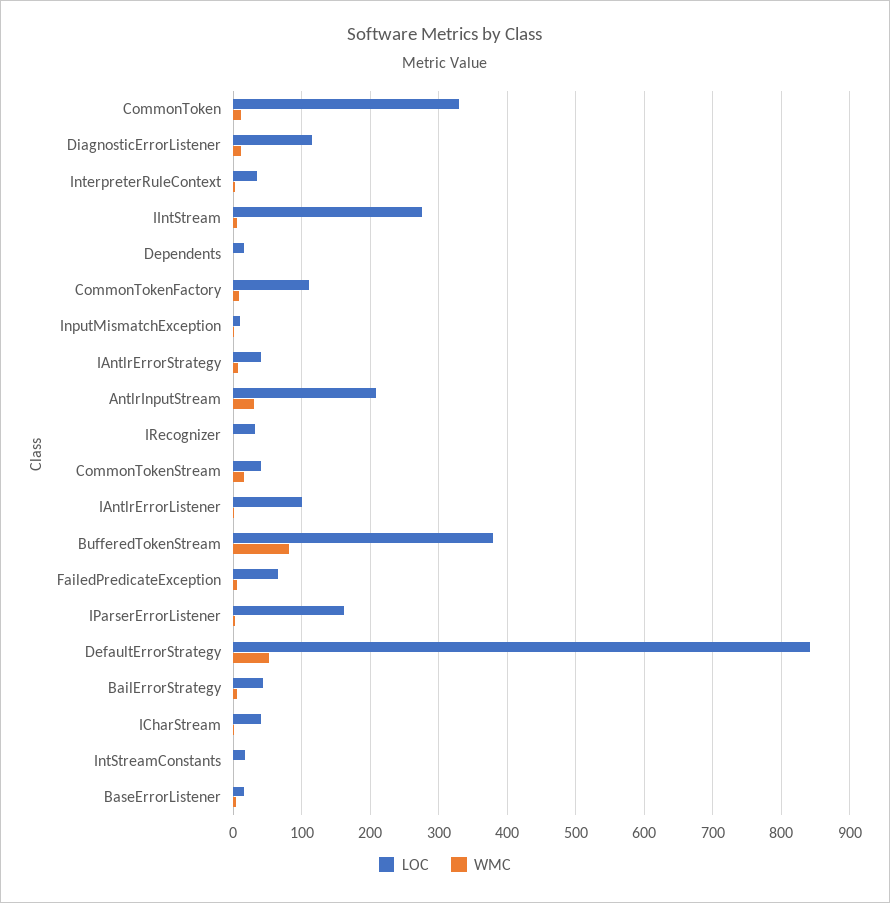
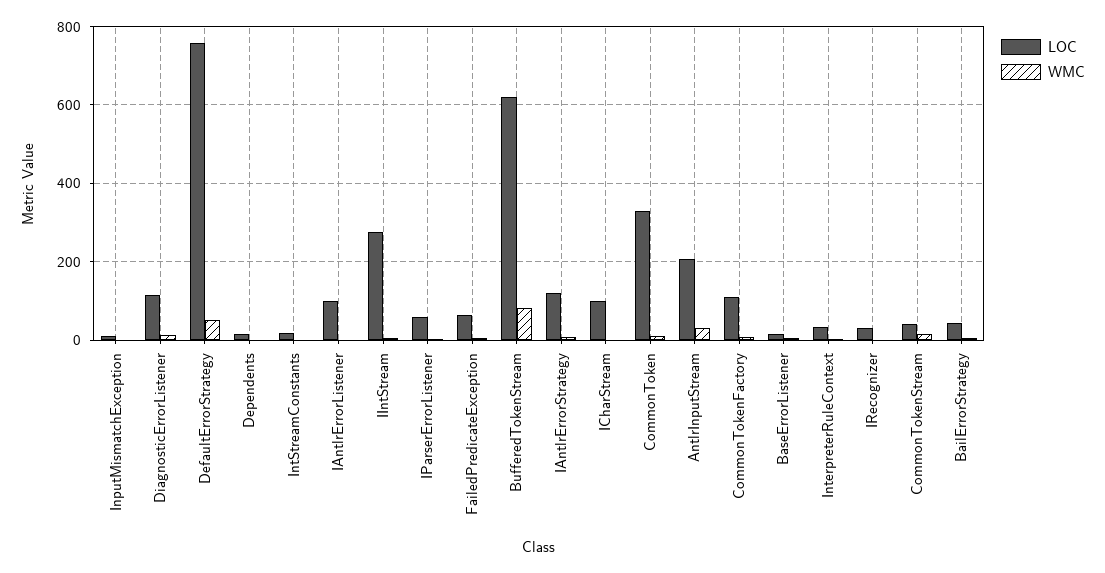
  {
    "LOC": {
      "CommonToken": 330,
      "DiagnosticErrorListener": 120,
      "InterpreterRuleContext": 30,
      "IIntStream": 280,
      "Dependents": 20,
      "CommonTokenFactory": 110,
      "InputMismatchException": 10,
-     "IAntlrErrorStrategy": 40,
+     "IAntlrErrorStrategy": 120,
      "AntlrInputStream": 210,
      "IRecognizer": 30,
      "CommonTokenStream": 40,
      "IAntlrErrorListener": 100,
-     "BufferedTokenStream": 380,
+     "BufferedTokenStream": 620,
      "FailedPredicateException": 70,
-     "IParserErrorListener": 160,
+     "IParserErrorListener": 60,
-     "DefaultErrorStrategy": 840,
+     "DefaultErrorStrategy": 760,
      "BailErrorStrategy": 40,
-     "ICharStream": 40,
+     "ICharStream": 100,
      "IntStreamConstants": 20,
      "BaseErrorListener": 20
    },
    "WMC": {
      "CommonToken": 10,
      "DiagnosticErrorListener": 10,
      "InterpreterRuleContext": 0,
      "IIntStream": 10,
      "Dependents": 0,
      "CommonTokenFactory": 10,
      "InputMismatchException": 0,
      "IAntlrErrorStrategy": 10,
      "AntlrInputStream": 30,
      "IRecognizer": 0,
      "CommonTokenStream": 20,
      "IAntlrErrorListener": 0,
      "BufferedTokenStream": 80,
      "FailedPredicateException": 10,
      "IParserErrorListener": 0,
      "DefaultErrorStrategy": 50,
      "BailErrorStrategy": 10,
      "ICharStream": 0,
      "IntStreamConstants": 0,
      "BaseErrorListener": 0
    }
  }

